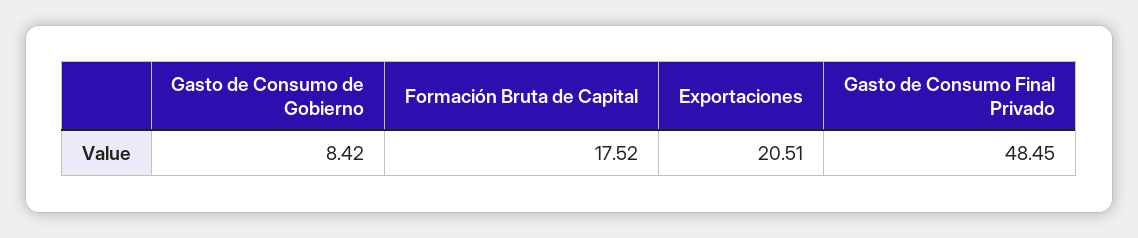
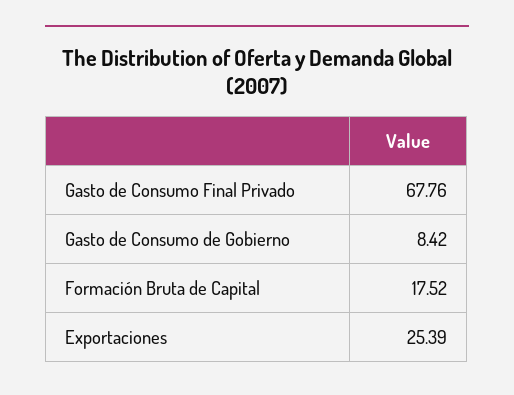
  {
    "Gasto de Consumo de Gobierno": 8.42,
    "Formación Bruta de Capital": 17.52,
-   "Exportaciones": 20.51,
+   "Exportaciones": 25.39,
-   "Gasto de Consumo Final Privado": 48.45
+   "Gasto de Consumo Final Privado": 67.76
  }

